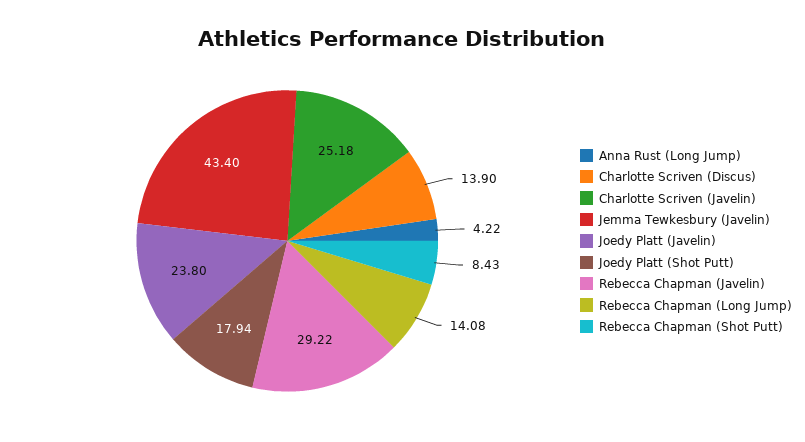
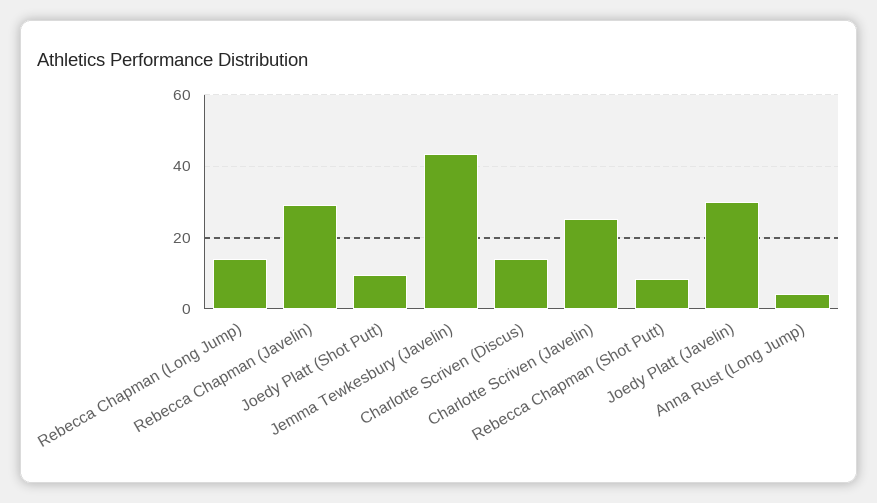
  {
    "Anna Rust (Long Jump)": 4.22,
    "Charlotte Scriven (Discus)": 13.9,
    "Charlotte Scriven (Javelin)": 25.18,
    "Jemma Tewkesbury (Javelin)": 43.4,
-   "Joedy Platt (Javelin)": 23.8,
+   "Joedy Platt (Javelin)": 30,
-   "Joedy Platt (Shot Putt)": 17.94,
+   "Joedy Platt (Shot Putt)": 10,
    "Rebecca Chapman (Javelin)": 29.22,
    "Rebecca Chapman (Long Jump)": 14.08,
    "Rebecca Chapman (Shot Putt)": 8.43
  }

